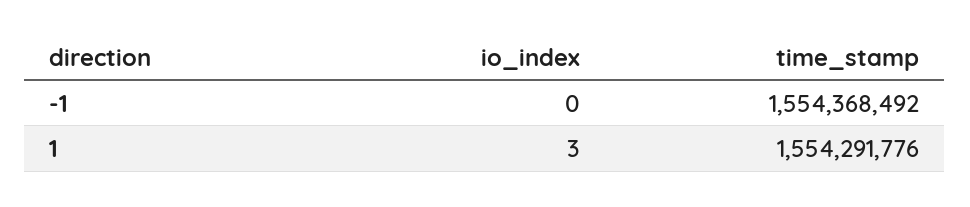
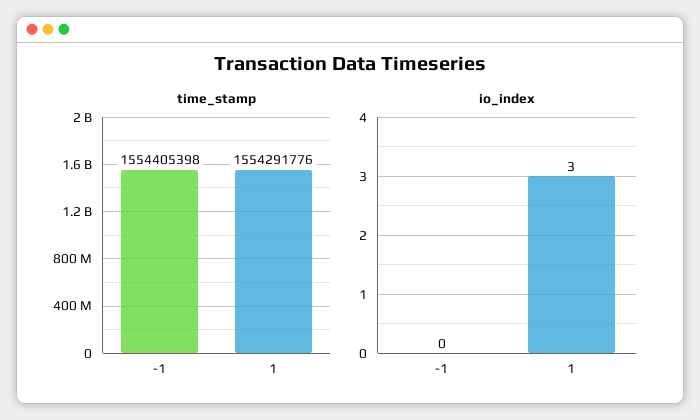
  {
    "io_index": {
      "-1": 0,
      "1": 3
    },
    "time_stamp": {
-     "-1": 1554368492,
+     "-1": 1554405398,
      "1": 1554291776
    }
  }

